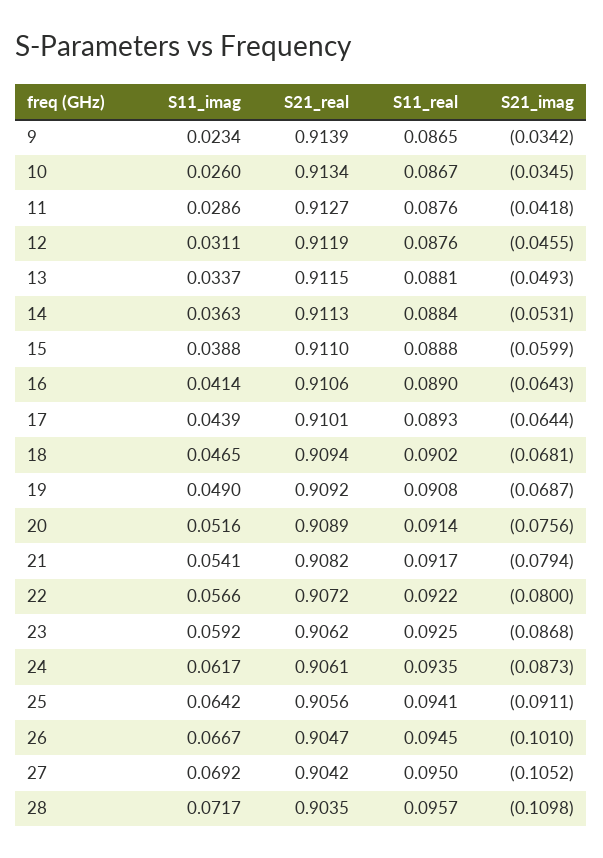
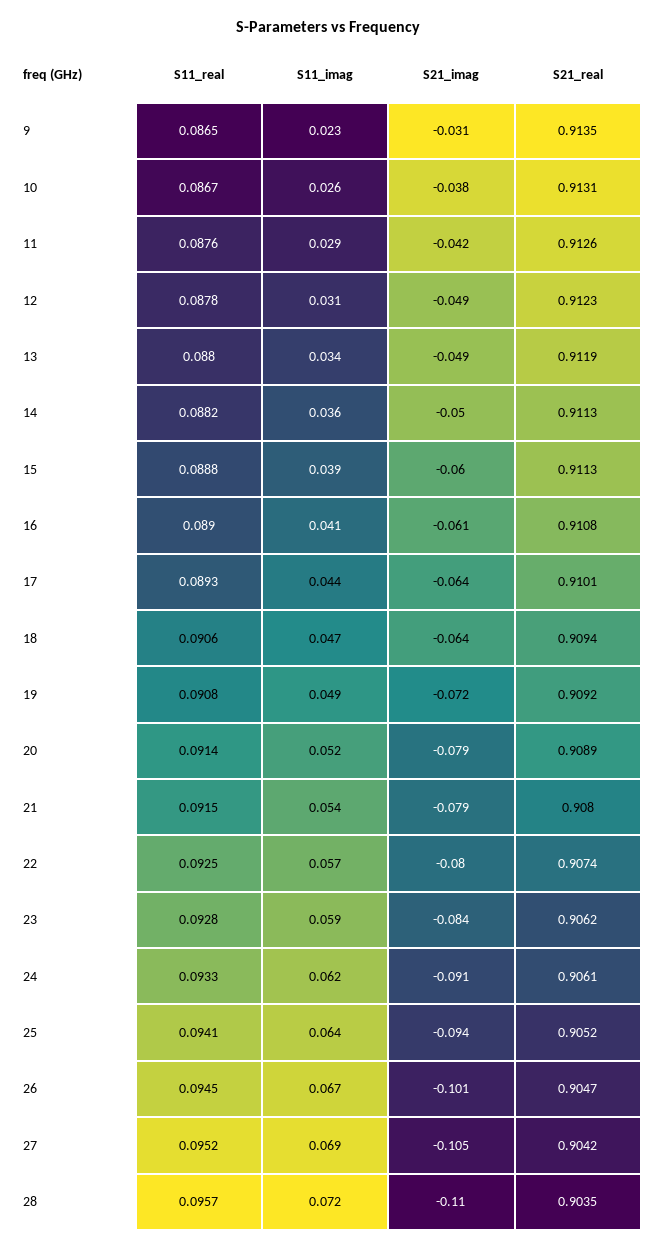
  {
    "S11_imag": {
      "9": 0.0234,
      "10": 0.026,
      "11": 0.0286,
      "12": 0.0311,
      "13": 0.0337,
      "14": 0.0363,
      "15": 0.0388,
      "16": 0.0414,
      "17": 0.0439,
      "18": 0.0465,
      "19": 0.049,
      "20": 0.0516,
      "21": 0.0541,
      "22": 0.0566,
      "23": 0.0592,
      "24": 0.0617,
      "25": 0.0642,
      "26": 0.0667,
      "27": 0.0692,
      "28": 0.0717
    },
    "S21_real": {
-     "9": 0.9139,
+     "9": 0.9135,
-     "10": 0.9134,
+     "10": 0.9131,
-     "11": 0.9127,
+     "11": 0.9126,
-     "12": 0.9119,
+     "12": 0.9123,
-     "13": 0.9115,
+     "13": 0.9119,
      "14": 0.9113,
-     "15": 0.911,
+     "15": 0.9113,
-     "16": 0.9106,
+     "16": 0.9108,
      "17": 0.9101,
      "18": 0.9094,
      "19": 0.9092,
      "20": 0.9089,
-     "21": 0.9082,
+     "21": 0.908,
-     "22": 0.9072,
+     "22": 0.9074,
      "23": 0.9062,
      "24": 0.9061,
-     "25": 0.9056,
+     "25": 0.9052,
      "26": 0.9047,
      "27": 0.9042,
      "28": 0.9035
    },
    "S11_real": {
      "9": 0.0865,
      "10": 0.0867,
      "11": 0.0876,
-     "12": 0.0876,
+     "12": 0.0878,
-     "13": 0.0881,
+     "13": 0.088,
-     "14": 0.0884,
+     "14": 0.0882,
      "15": 0.0888,
      "16": 0.089,
      "17": 0.0893,
-     "18": 0.0902,
+     "18": 0.0906,
      "19": 0.0908,
      "20": 0.0914,
-     "21": 0.0917,
+     "21": 0.0915,
-     "22": 0.0922,
+     "22": 0.0925,
-     "23": 0.0925,
+     "23": 0.0928,
-     "24": 0.0935,
+     "24": 0.0933,
      "25": 0.0941,
      "26": 0.0945,
-     "27": 0.095,
+     "27": 0.0952,
      "28": 0.0957
    },
    "S21_imag": {
-     "9": -0.0342,
+     "9": -0.031,
-     "10": -0.0345,
+     "10": -0.038,
      "11": -0.0418,
-     "12": -0.0455,
+     "12": -0.049,
      "13": -0.0493,
-     "14": -0.0531,
+     "14": -0.05,
      "15": -0.0599,
-     "16": -0.0643,
+     "16": -0.061,
      "17": -0.0644,
-     "18": -0.0681,
+     "18": -0.064,
-     "19": -0.0687,
+     "19": -0.072,
-     "20": -0.0756,
+     "20": -0.079,
      "21": -0.0794,
      "22": -0.08,
-     "23": -0.0868,
+     "23": -0.084,
-     "24": -0.0873,
+     "24": -0.091,
-     "25": -0.0911,
+     "25": -0.094,
      "26": -0.101,
      "27": -0.1052,
      "28": -0.1098
    }
  }

